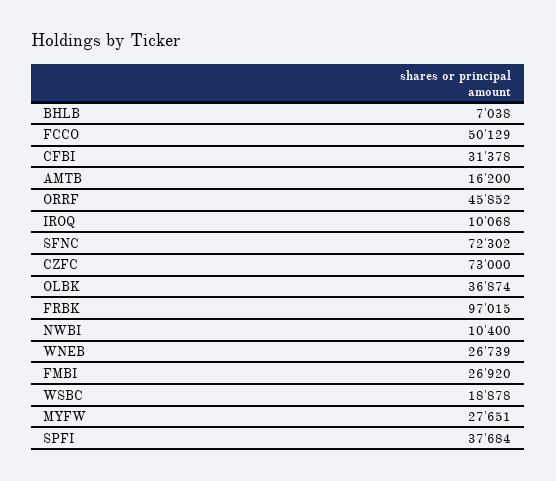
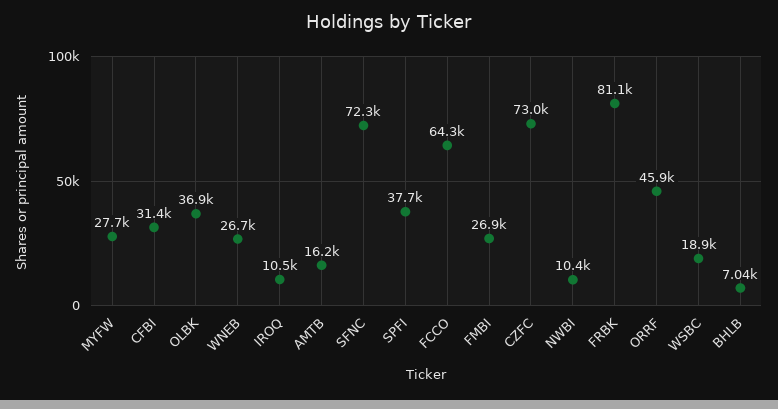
  {
    "BHLB": 7038,
-   "FCCO": 50129,
+   "FCCO": 64300,
    "CFBI": 31378,
    "AMTB": 16200,
    "ORRF": 45852,
-   "IROQ": 10068,
+   "IROQ": 10500,
    "SFNC": 72302,
    "CZFC": 73000,
    "OLBK": 36874,
-   "FRBK": 97015,
+   "FRBK": 81100,
    "NWBI": 10400,
    "WNEB": 26739,
    "FMBI": 26920,
    "WSBC": 18878,
    "MYFW": 27651,
    "SPFI": 37684
  }

